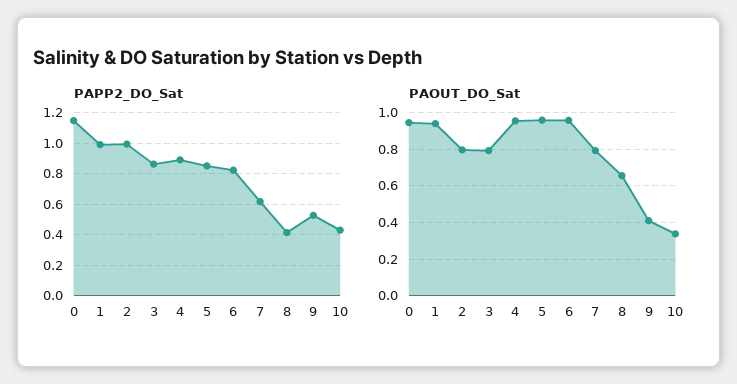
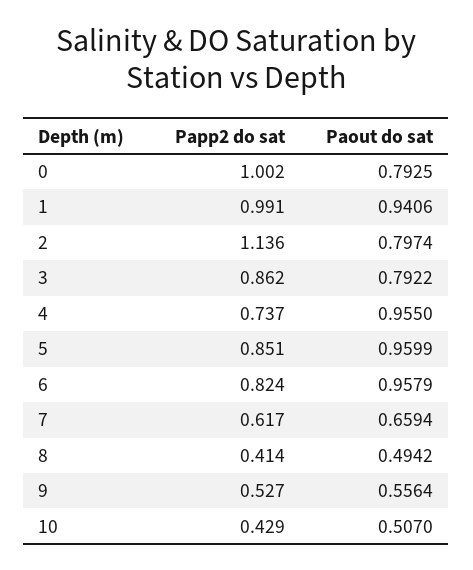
  {
    "PAPP2_DO_Sat": {
-     "0": 1.15,
+     "0": 1.002,
      "1": 0.991,
-     "2": 1,
+     "2": 1.136,
      "3": 0.862,
-     "4": 0.9,
+     "4": 0.737,
      "5": 0.851,
      "6": 0.824,
      "7": 0.617,
      "8": 0.414,
      "9": 0.527,
      "10": 0.429
    },
    "PAOUT_DO_Sat": {
-     "0": 0.95,
+     "0": 0.7925,
      "1": 0.9406,
      "2": 0.7974,
      "3": 0.7922,
      "4": 0.955,
      "5": 0.9599,
      "6": 0.9579,
-     "7": 0.8,
+     "7": 0.6594,
-     "8": 0.65,
+     "8": 0.4942,
-     "9": 0.4,
+     "9": 0.5564,
-     "10": 0.35
+     "10": 0.507
    }
  }

